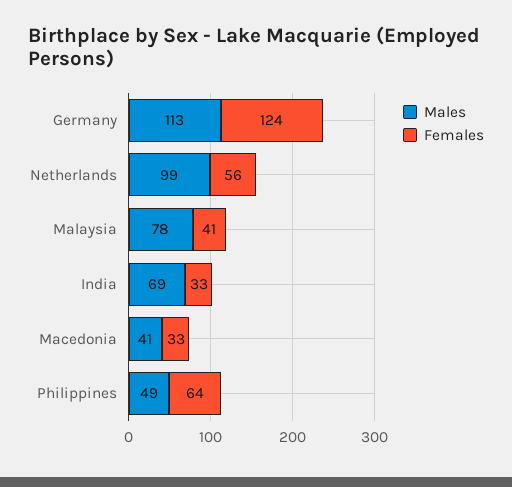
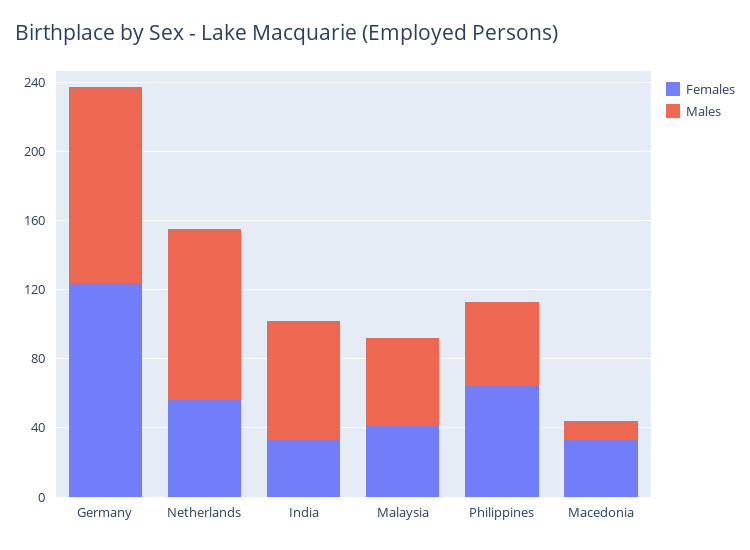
  {
    "Males": {
      "Germany": 113,
      "Netherlands": 99,
-     "Malaysia": 78,
+     "Malaysia": 50,
      "India": 69,
-     "Macedonia": 41,
+     "Macedonia": 10,
      "Philippines": 49
    },
    "Females": {
      "Germany": 124,
      "Netherlands": 56,
      "Malaysia": 41,
      "India": 33,
      "Macedonia": 33,
      "Philippines": 64
    }
  }

